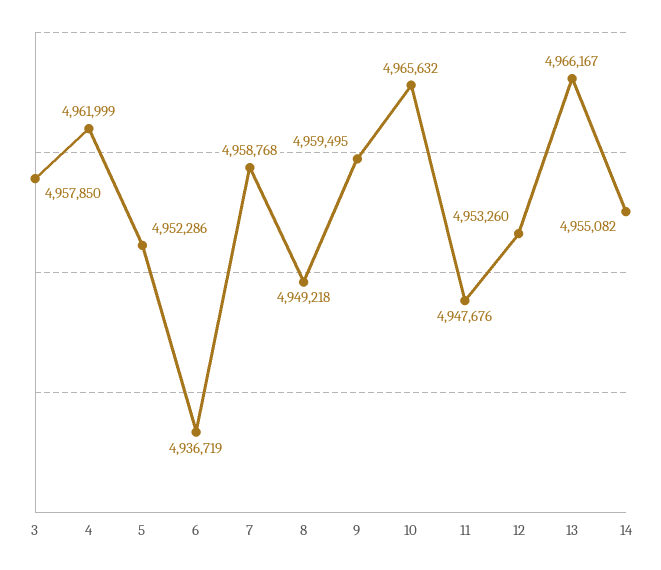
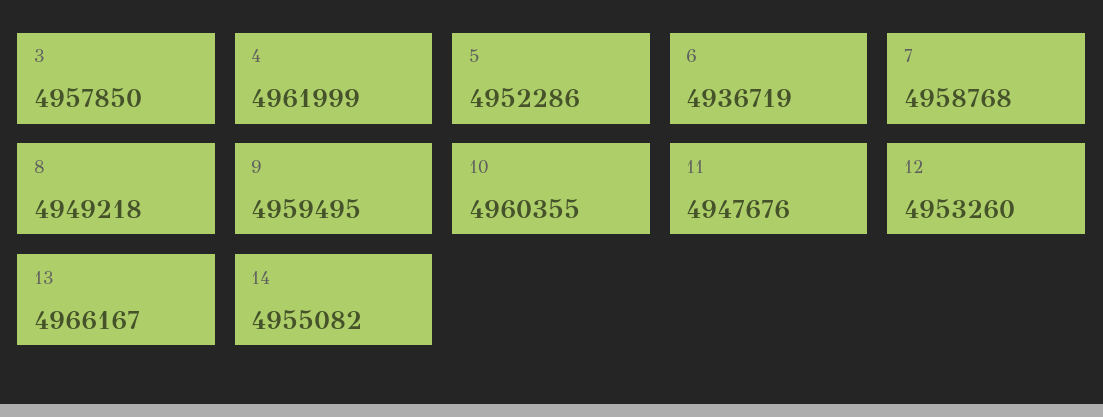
  {
    "3": 4957850,
    "4": 4961999,
    "5": 4952286,
    "6": 4936719,
    "7": 4958768,
    "8": 4949218,
    "9": 4959495,
-   "10": 4965632,
+   "10": 4960355,
    "11": 4947676,
    "12": 4953260,
    "13": 4966167,
    "14": 4955082
  }

